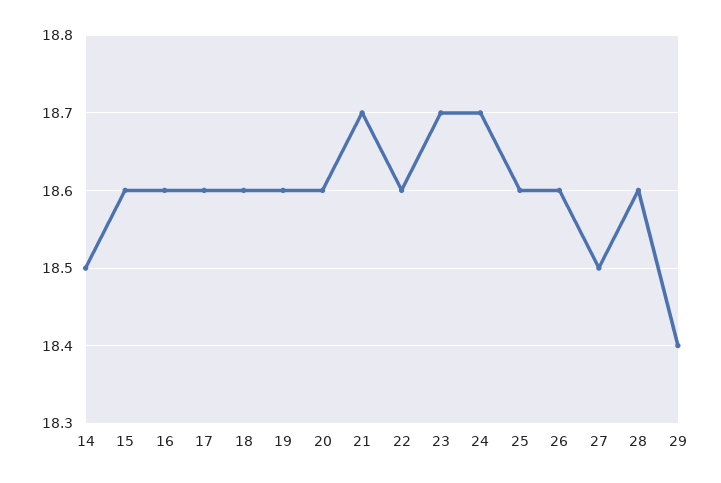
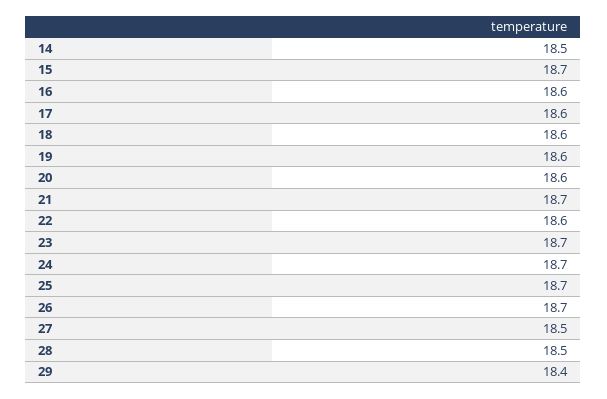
  {
    "14": 18.5,
-   "15": 18.6,
+   "15": 18.7,
    "16": 18.6,
    "17": 18.6,
    "18": 18.6,
    "19": 18.6,
    "20": 18.6,
    "21": 18.7,
    "22": 18.6,
    "23": 18.7,
    "24": 18.7,
-   "25": 18.6,
+   "25": 18.7,
-   "26": 18.6,
+   "26": 18.7,
    "27": 18.5,
-   "28": 18.6,
+   "28": 18.5,
    "29": 18.4
  }

